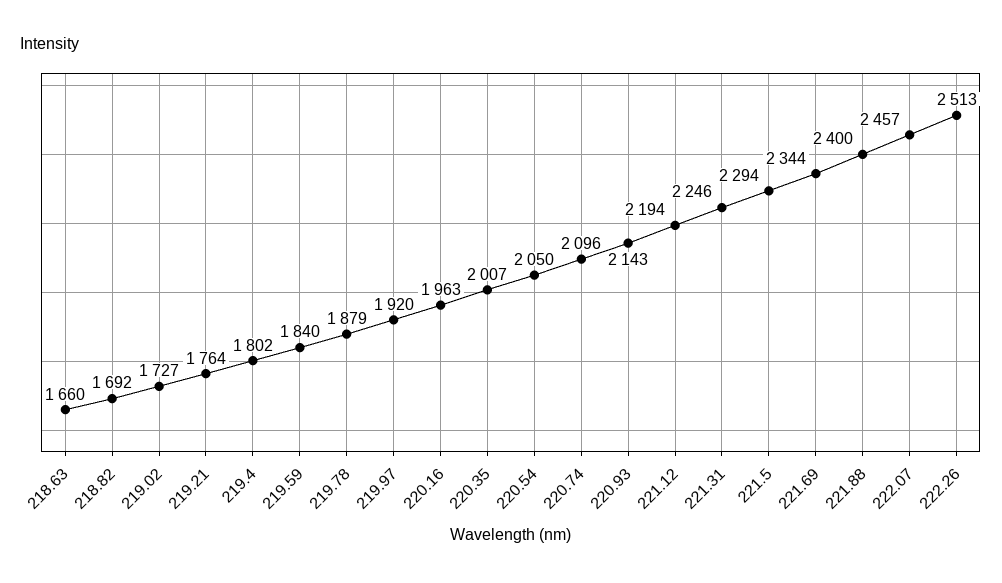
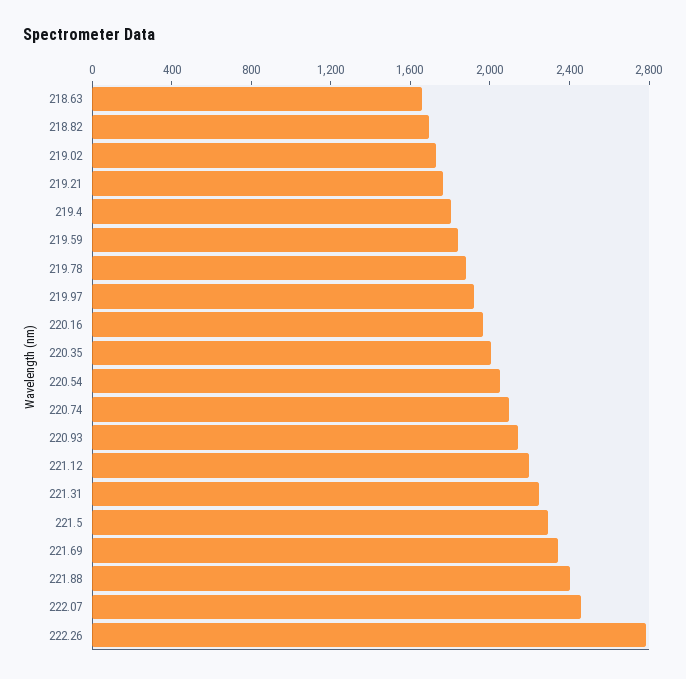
  {
    "218.63": 1660,
    "218.82": 1692,
    "219.02": 1727,
    "219.21": 1764,
    "219.4": 1802,
    "219.59": 1840,
    "219.78": 1879,
    "219.97": 1920,
    "220.16": 1963,
    "220.35": 2007,
    "220.54": 2050,
    "220.74": 2096,
    "220.93": 2143,
    "221.12": 2194,
    "221.31": 2246,
    "221.5": 2294,
    "221.69": 2344,
    "221.88": 2400,
    "222.07": 2457,
-   "222.26": 2513
+   "222.26": 2800
  }

